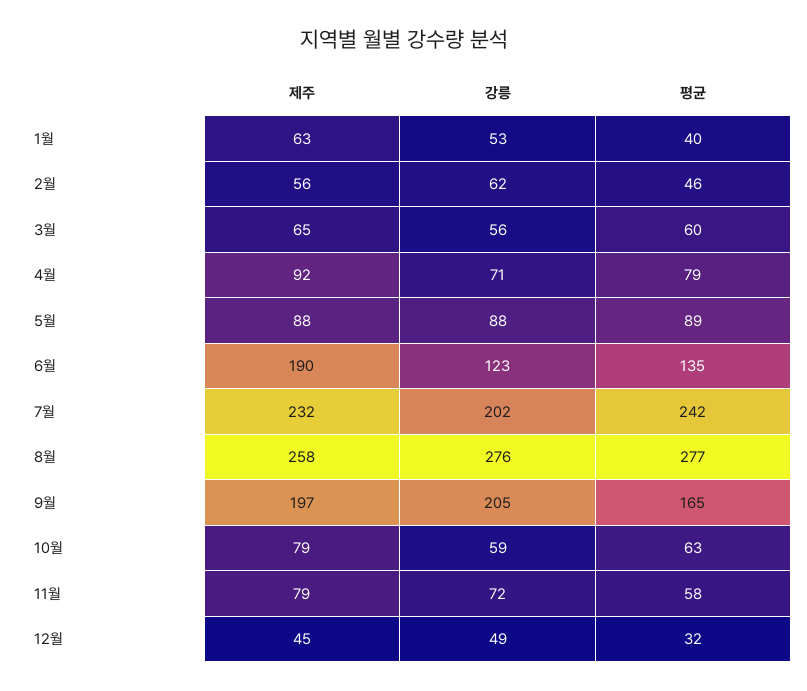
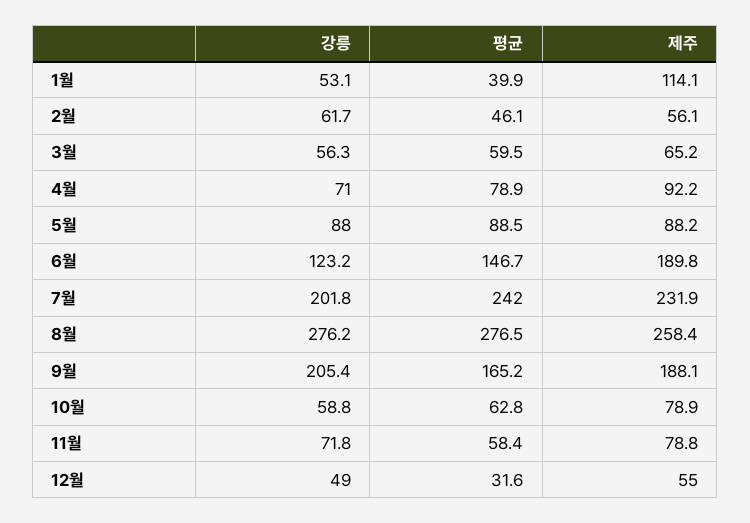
  {
    "제주": {
-     "1월": 63,
+     "1월": 114.1,
      "2월": 56.1,
      "3월": 65.2,
      "4월": 92.2,
      "5월": 88.2,
      "6월": 189.8,
      "7월": 231.9,
      "8월": 258.4,
-     "9월": 197,
+     "9월": 188.1,
      "10월": 78.9,
      "11월": 78.8,
-     "12월": 45
+     "12월": 55
    },
    "강릉": {
      "1월": 53.1,
      "2월": 61.7,
      "3월": 56.3,
      "4월": 71,
      "5월": 88,
      "6월": 123.2,
      "7월": 201.8,
      "8월": 276.2,
      "9월": 205.4,
      "10월": 58.8,
      "11월": 71.8,
      "12월": 49
    },
    "평균": {
      "1월": 39.9,
      "2월": 46.1,
      "3월": 59.5,
      "4월": 78.9,
      "5월": 88.5,
-     "6월": 135,
+     "6월": 146.7,
      "7월": 242,
      "8월": 276.5,
      "9월": 165.2,
      "10월": 62.8,
      "11월": 58.4,
      "12월": 31.6
    }
  }

